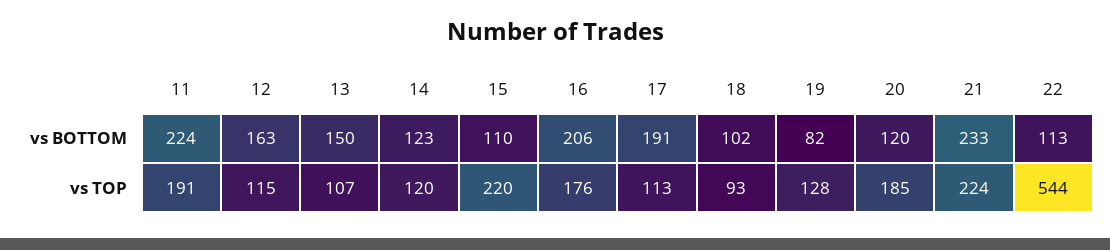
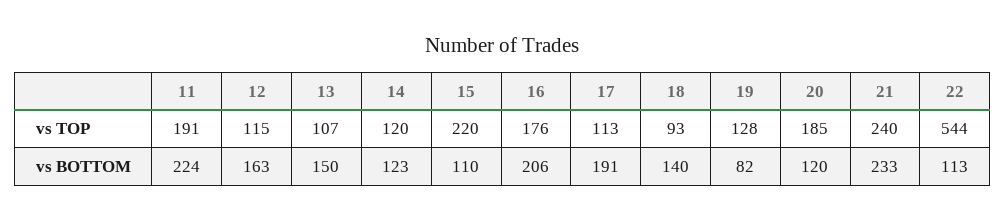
  {
    "11": {
      "vs BOTTOM": 224,
      "vs TOP": 191
    },
    "12": {
      "vs BOTTOM": 163,
      "vs TOP": 115
    },
    "13": {
      "vs BOTTOM": 150,
      "vs TOP": 107
    },
    "14": {
      "vs BOTTOM": 123,
      "vs TOP": 120
    },
    "15": {
      "vs BOTTOM": 110,
      "vs TOP": 220
    },
    "16": {
      "vs BOTTOM": 206,
      "vs TOP": 176
    },
    "17": {
      "vs BOTTOM": 191,
      "vs TOP": 113
    },
    "18": {
-     "vs BOTTOM": 102,
+     "vs BOTTOM": 140,
      "vs TOP": 93
    },
    "19": {
      "vs BOTTOM": 82,
      "vs TOP": 128
    },
    "20": {
      "vs BOTTOM": 120,
      "vs TOP": 185
    },
    "21": {
      "vs BOTTOM": 233,
-     "vs TOP": 224
+     "vs TOP": 240
    },
    "22": {
      "vs BOTTOM": 113,
      "vs TOP": 544
    }
  }

